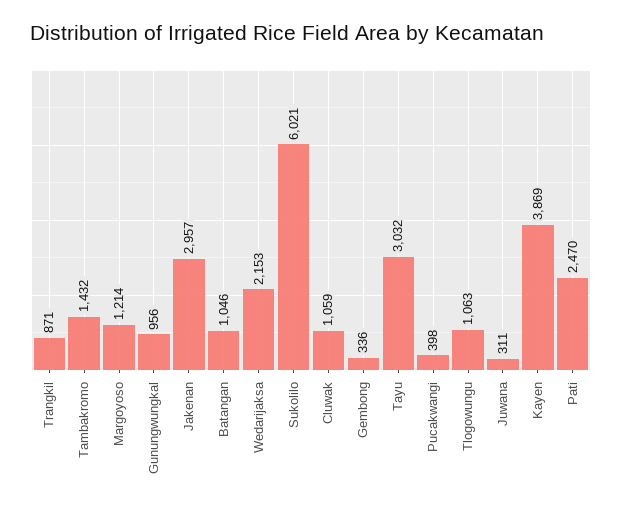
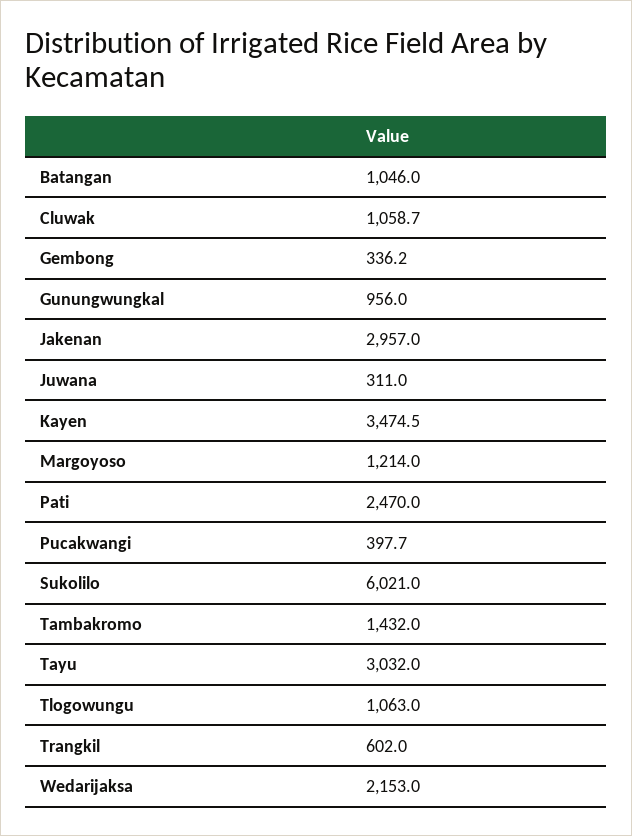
  {
-   "Trangkil": 871,
+   "Trangkil": 602,
    "Tambakromo": 1432,
    "Margoyoso": 1214,
    "Gunungwungkal": 956,
    "Jakenan": 2957,
    "Batangan": 1046,
    "Wedarijaksa": 2153,
    "Sukolilo": 6021,
    "Cluwak": 1058.7,
    "Gembong": 336.2,
    "Tayu": 3032,
    "Pucakwangi": 397.7,
    "Tlogowungu": 1063,
    "Juwana": 311,
-   "Kayen": 3869,
+   "Kayen": 3474.5,
    "Pati": 2470
  }

